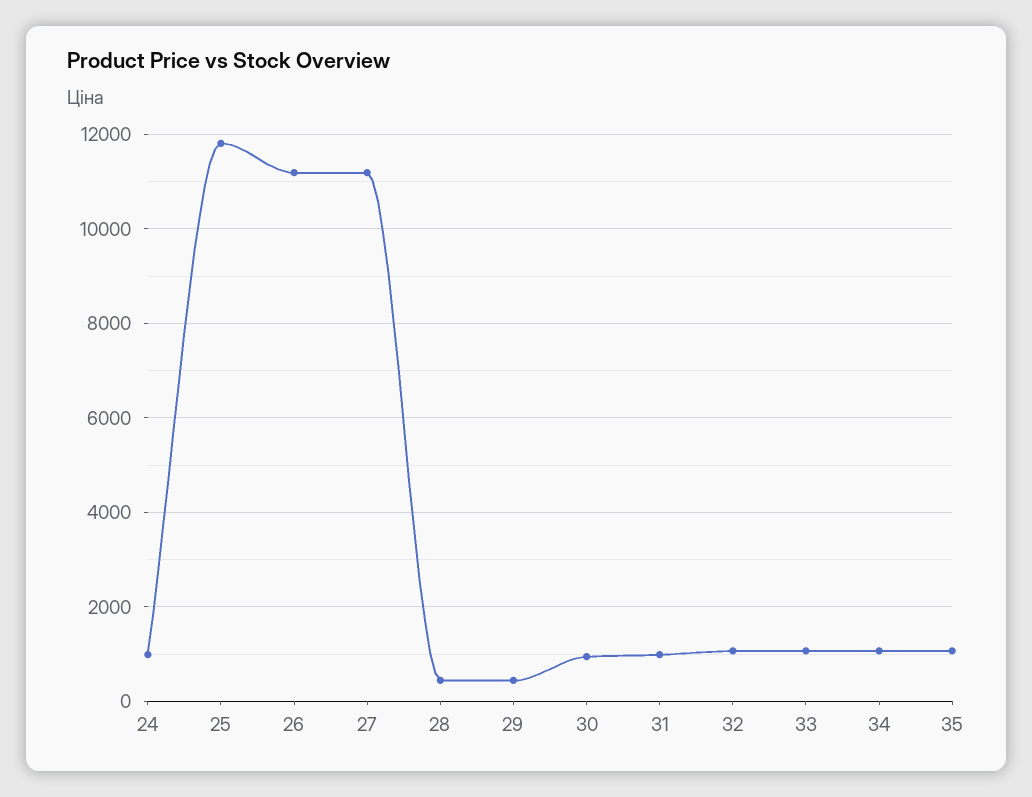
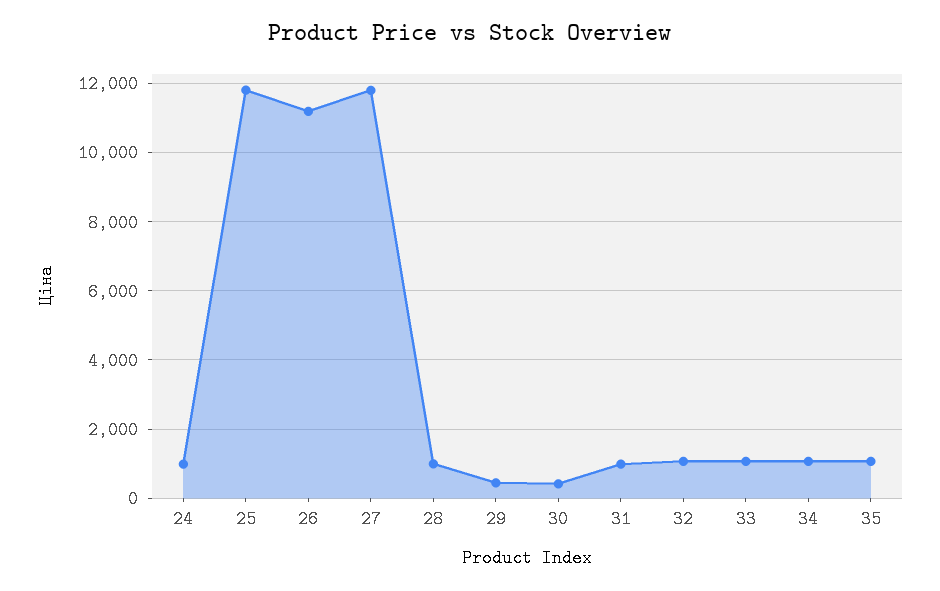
  {
    "24": 1000,
    "25": 11800,
    "26": 11200,
-   "27": 11200,
+   "27": 11800,
-   "28": 400,
+   "28": 1000,
    "29": 400,
-   "30": 1000,
+   "30": 400,
    "31": 1000,
    "32": 1000,
    "33": 1000,
    "34": 1000,
    "35": 1000
  }

